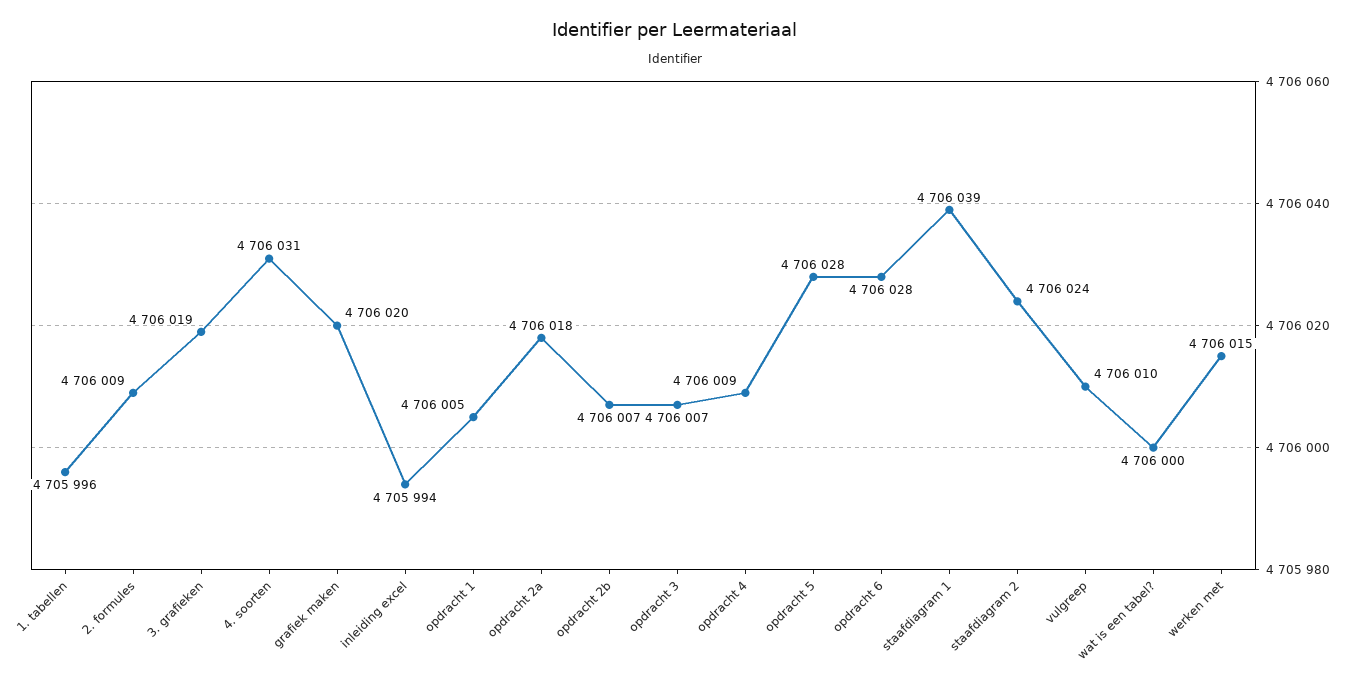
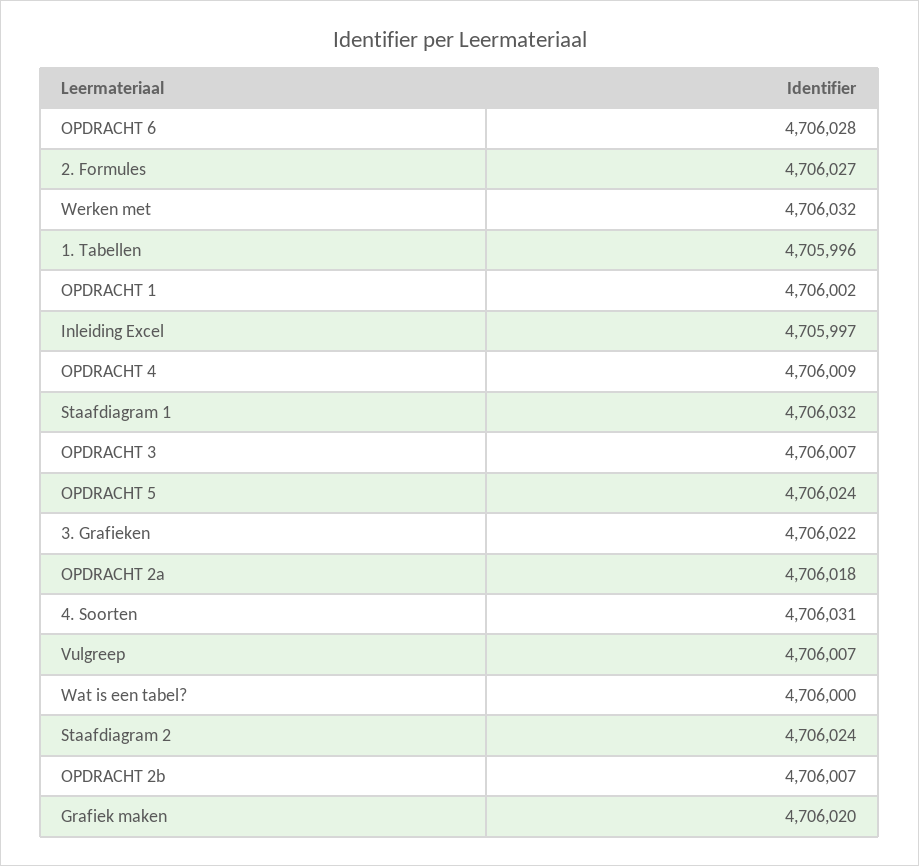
  {
    "1. tabellen": 4705996,
-   "2. formules": 4706009,
+   "2. formules": 4706027,
-   "3. grafieken": 4706019,
+   "3. grafieken": 4706022,
    "4. soorten": 4706031,
    "grafiek maken": 4706020,
-   "inleiding excel": 4705994,
+   "inleiding excel": 4705997,
-   "opdracht 1": 4706005,
+   "opdracht 1": 4706002,
    "opdracht 2a": 4706018,
    "opdracht 2b": 4706007,
    "opdracht 3": 4706007,
    "opdracht 4": 4706009,
-   "opdracht 5": 4706028,
+   "opdracht 5": 4706024,
    "opdracht 6": 4706028,
-   "staafdiagram 1": 4706039,
+   "staafdiagram 1": 4706032,
    "staafdiagram 2": 4706024,
-   "vulgreep": 4706010,
+   "vulgreep": 4706007,
    "wat is een tabel?": 4706000,
-   "werken met": 4706015
+   "werken met": 4706032
  }

